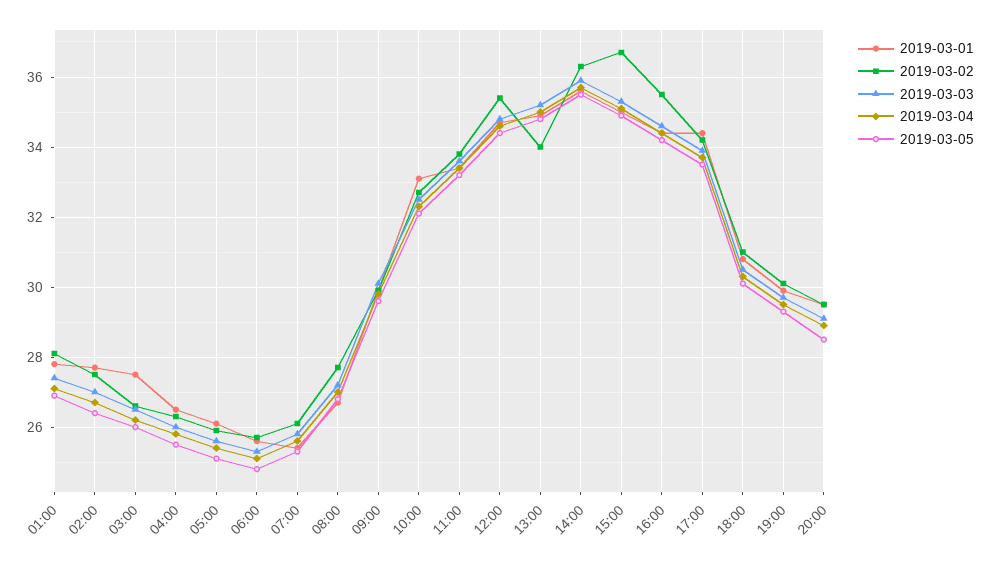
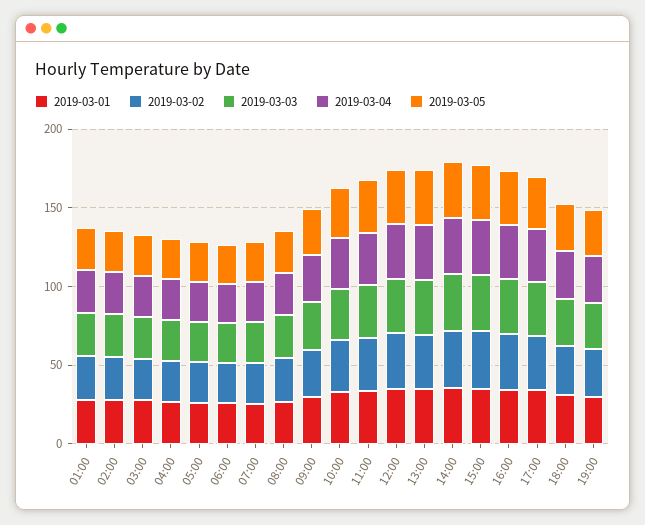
  {
    "2019-03-01": {
      "01:00": 28,
      "02:00": 27.5,
      "03:00": 27.5,
      "04:00": 26.5,
      "05:00": 26,
      "06:00": 25.5,
      "07:00": 25.5,
      "08:00": 26.5,
      "09:00": 30,
      "10:00": 33,
      "11:00": 33.5,
      "12:00": 34.5,
      "13:00": 35,
      "14:00": 35.5,
      "15:00": 35,
      "16:00": 34.5,
      "17:00": 34.5,
      "18:00": 31,
-     "19:00": 30,
+     "19:00": 30
-     "20:00": 29.5
    },
    "2019-03-02": {
      "01:00": 28,
      "02:00": 27.5,
      "03:00": 26.5,
      "04:00": 26.5,
      "05:00": 26,
      "06:00": 25.5,
      "07:00": 26,
      "08:00": 27.5,
      "09:00": 30,
      "10:00": 32.5,
      "11:00": 34,
      "12:00": 35.5,
      "13:00": 34,
      "14:00": 36.5,
      "15:00": 36.5,
      "16:00": 35.5,
      "17:00": 34,
      "18:00": 31,
-     "19:00": 30,
+     "19:00": 30
-     "20:00": 29.5
    },
    "2019-03-03": {
      "01:00": 27.5,
      "02:00": 27,
      "03:00": 26.5,
      "04:00": 26,
      "05:00": 25.5,
      "06:00": 25.5,
      "07:00": 26,
      "08:00": 27,
      "09:00": 30,
      "10:00": 32.5,
      "11:00": 33.5,
      "12:00": 35,
      "13:00": 35,
      "14:00": 36,
      "15:00": 35.5,
      "16:00": 34.5,
      "17:00": 34,
      "18:00": 30.5,
-     "19:00": 29.5,
+     "19:00": 29.5
-     "20:00": 29
    },
    "2019-03-04": {
      "01:00": 27,
      "02:00": 26.5,
      "03:00": 26,
      "04:00": 26,
      "05:00": 25.5,
      "06:00": 25,
      "07:00": 25.5,
      "08:00": 27,
      "09:00": 30,
      "10:00": 32.5,
      "11:00": 33.5,
      "12:00": 34.5,
      "13:00": 35,
      "14:00": 35.5,
      "15:00": 35,
      "16:00": 34.5,
      "17:00": 33.5,
      "18:00": 30.5,
-     "19:00": 29.5,
+     "19:00": 29.5
-     "20:00": 29
    },
    "2019-03-05": {
      "01:00": 27,
      "02:00": 26.5,
      "03:00": 26,
      "04:00": 25.5,
      "05:00": 25,
      "06:00": 25,
      "07:00": 25.5,
      "08:00": 27,
      "09:00": 29.5,
      "10:00": 32,
      "11:00": 33,
      "12:00": 34.5,
      "13:00": 35,
      "14:00": 35.5,
      "15:00": 35,
      "16:00": 34,
      "17:00": 33.5,
      "18:00": 30,
-     "19:00": 29.5,
+     "19:00": 29.5
-     "20:00": 28.5
    }
  }

